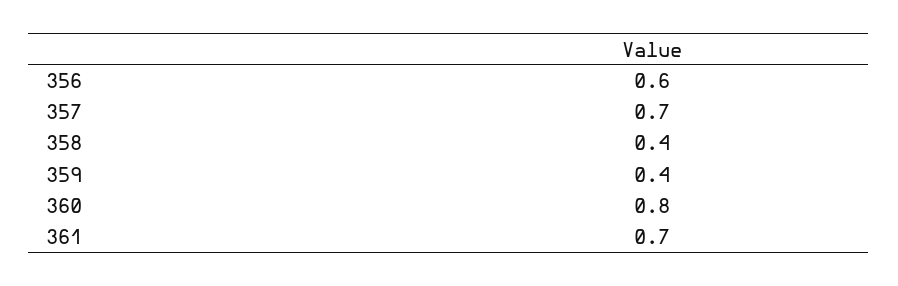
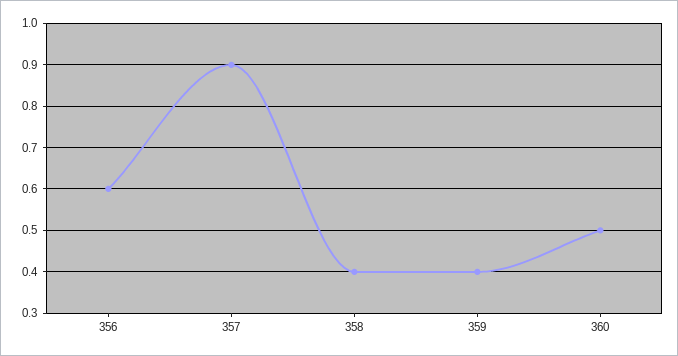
  {
    "356": 0.6,
-   "357": 0.7,
+   "357": 0.9,
    "358": 0.4,
    "359": 0.4,
-   "360": 0.8,
+   "360": 0.5
-   "361": 0.7
  }

